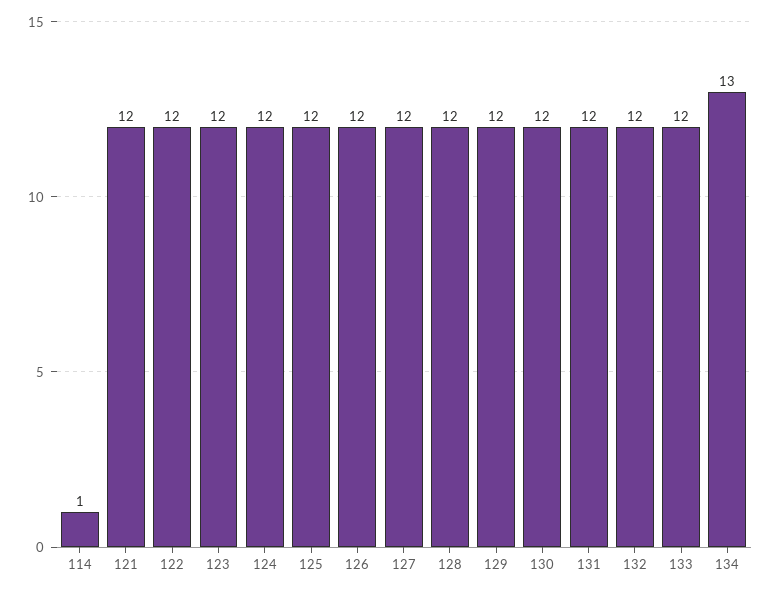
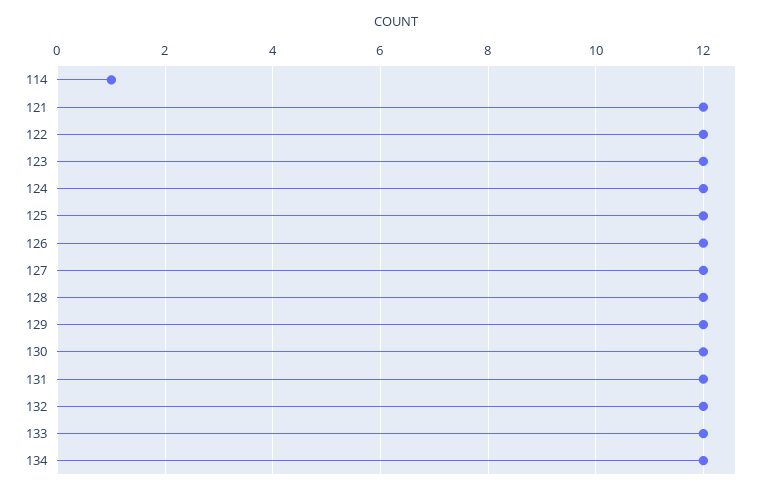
  {
    "114": 1,
    "121": 12,
    "122": 12,
    "123": 12,
    "124": 12,
    "125": 12,
    "126": 12,
    "127": 12,
    "128": 12,
    "129": 12,
    "130": 12,
    "131": 12,
    "132": 12,
    "133": 12,
-   "134": 13
+   "134": 12
  }

